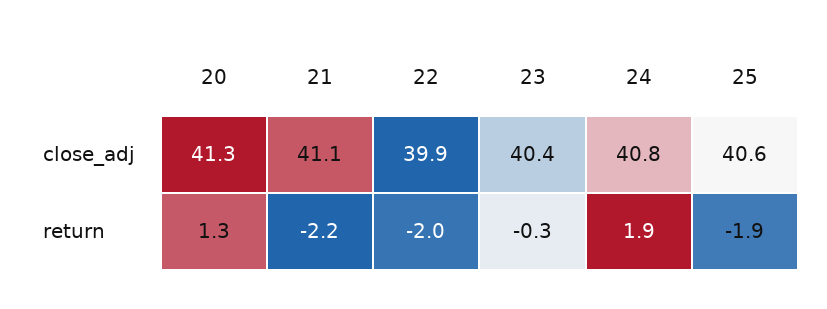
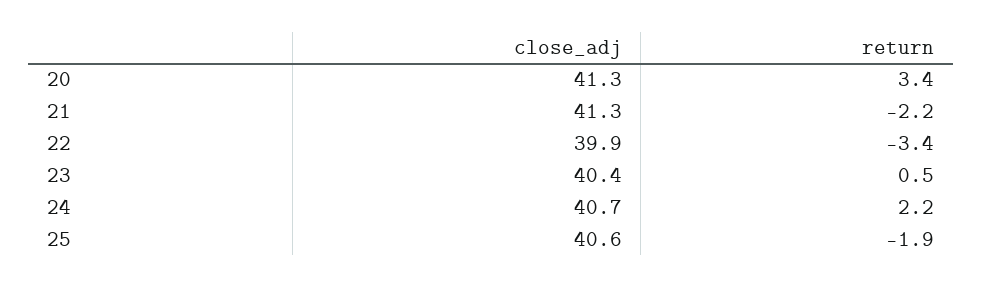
  {
    "20": {
      "close_adj": 41.3,
-     "return": 1.3
+     "return": 3.4
    },
    "21": {
-     "close_adj": 41.1,
+     "close_adj": 41.3,
      "return": -2.2
    },
    "22": {
      "close_adj": 39.9,
-     "return": -2
+     "return": -3.4
    },
    "23": {
      "close_adj": 40.4,
-     "return": -0.3
+     "return": 0.5
    },
    "24": {
-     "close_adj": 40.8,
+     "close_adj": 40.7,
-     "return": 1.9
+     "return": 2.2
    },
    "25": {
      "close_adj": 40.6,
      "return": -1.9
    }
  }

